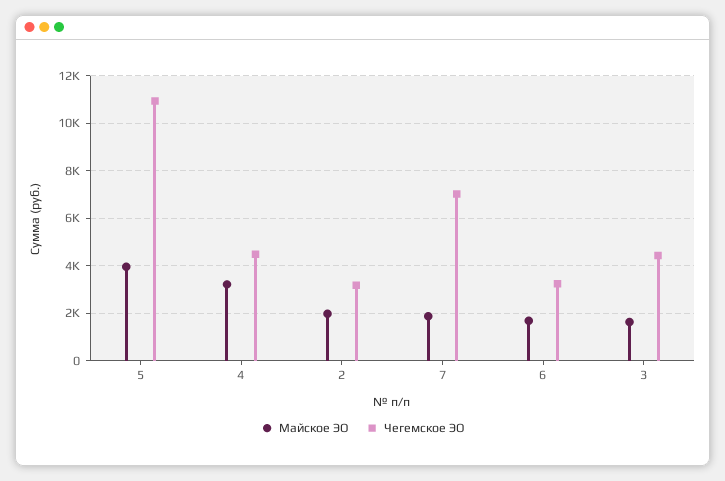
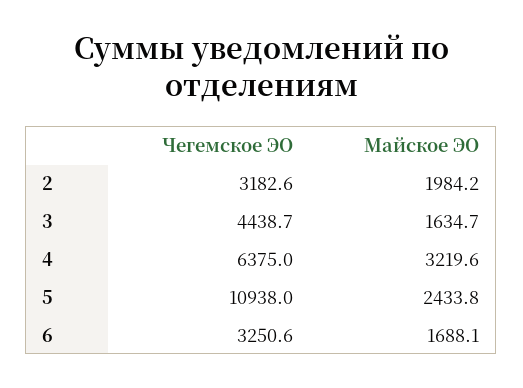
  {
    "Майское ЭО": {
-     "5": 4000,
+     "5": 2433.8,
      "4": 3219.6,
      "2": 1984.2,
-     "7": 2000,
      "6": 1688.1,
      "3": 1634.7
    },
    "Чегемское ЭО": {
      "5": 10938,
-     "4": 4500,
+     "4": 6375,
      "2": 3182.6,
-     "7": 7000,
      "6": 3250.6,
      "3": 4438.7
    }
  }

